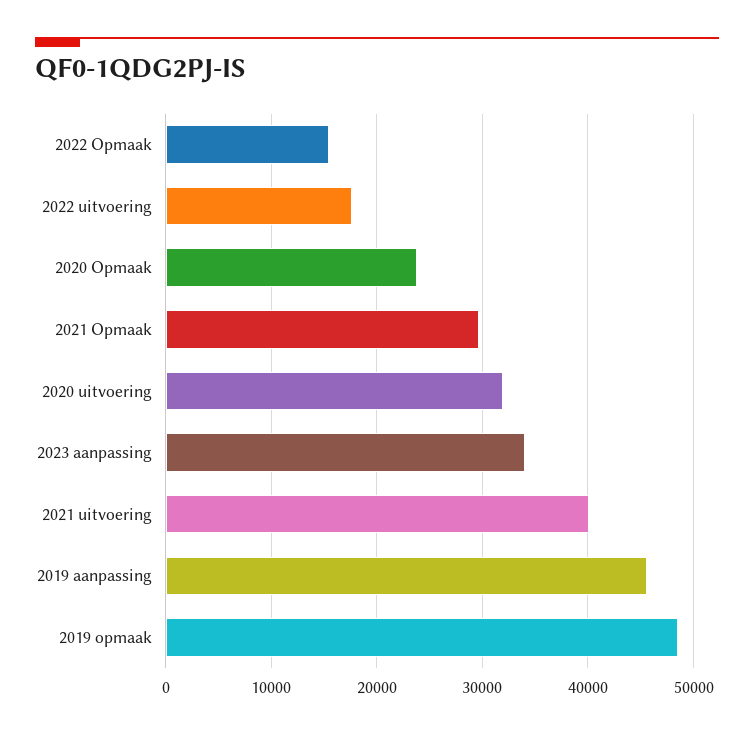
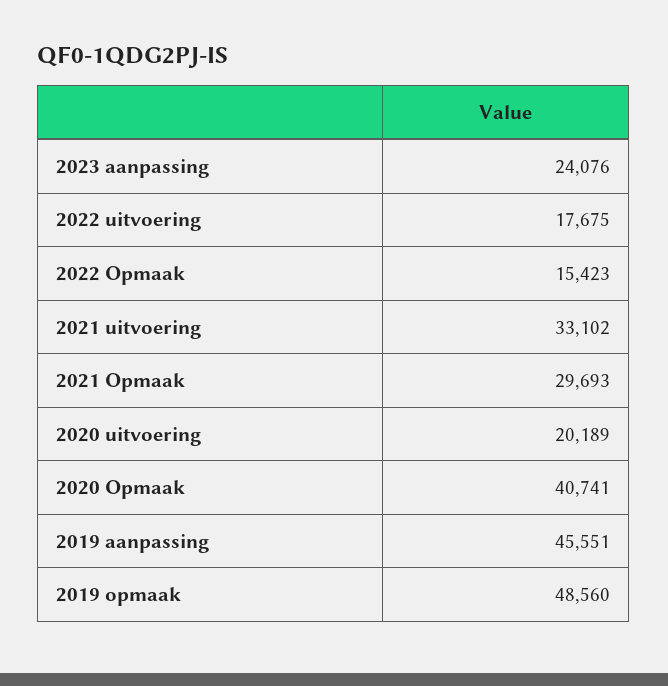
  {
    "2022 Opmaak": 15423,
    "2022 uitvoering": 17675,
-   "2020 Opmaak": 24000,
+   "2020 Opmaak": 40741,
    "2021 Opmaak": 29693,
-   "2020 uitvoering": 32000,
+   "2020 uitvoering": 20189,
-   "2023 aanpassing": 34000,
+   "2023 aanpassing": 24076,
-   "2021 uitvoering": 40000,
+   "2021 uitvoering": 33102,
    "2019 aanpassing": 45551,
    "2019 opmaak": 48560
  }

